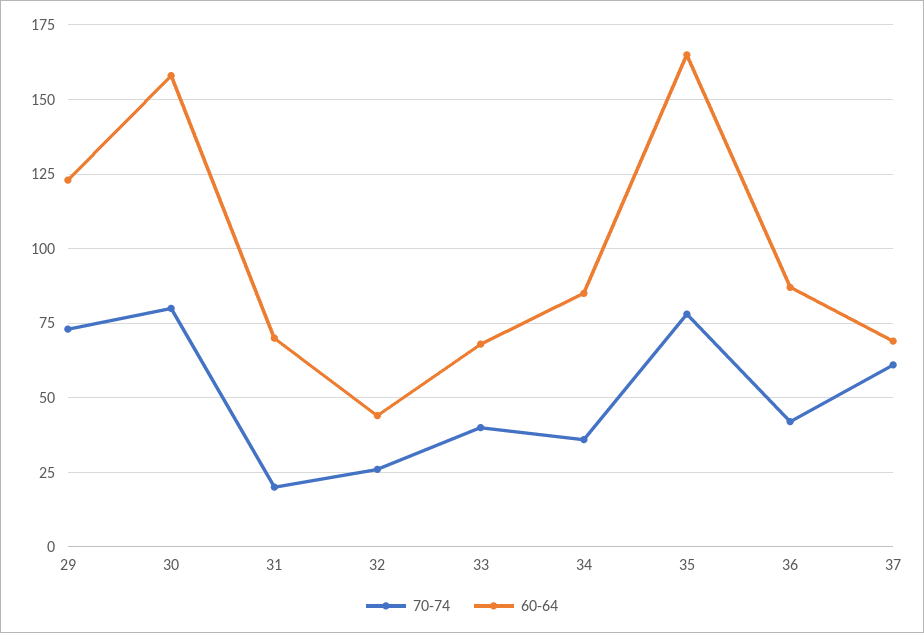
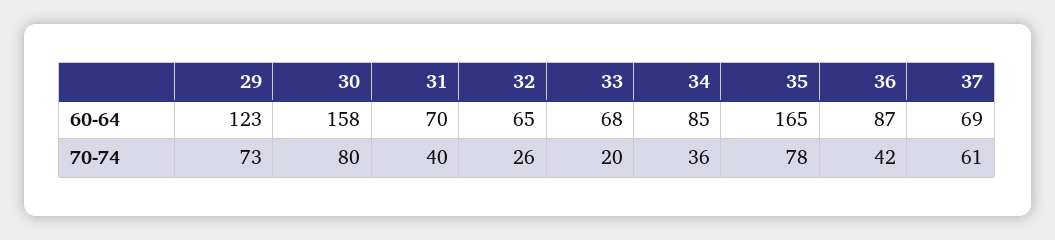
  {
    "70-74": {
      "29": 73,
      "30": 80,
-     "31": 20,
+     "31": 40,
      "32": 26,
-     "33": 40,
+     "33": 20,
      "34": 36,
      "35": 78,
      "36": 42,
      "37": 61
    },
    "60-64": {
      "29": 123,
      "30": 158,
      "31": 70,
-     "32": 45,
+     "32": 65,
      "33": 68,
      "34": 85,
      "35": 165,
      "36": 87,
      "37": 69
    }
  }

